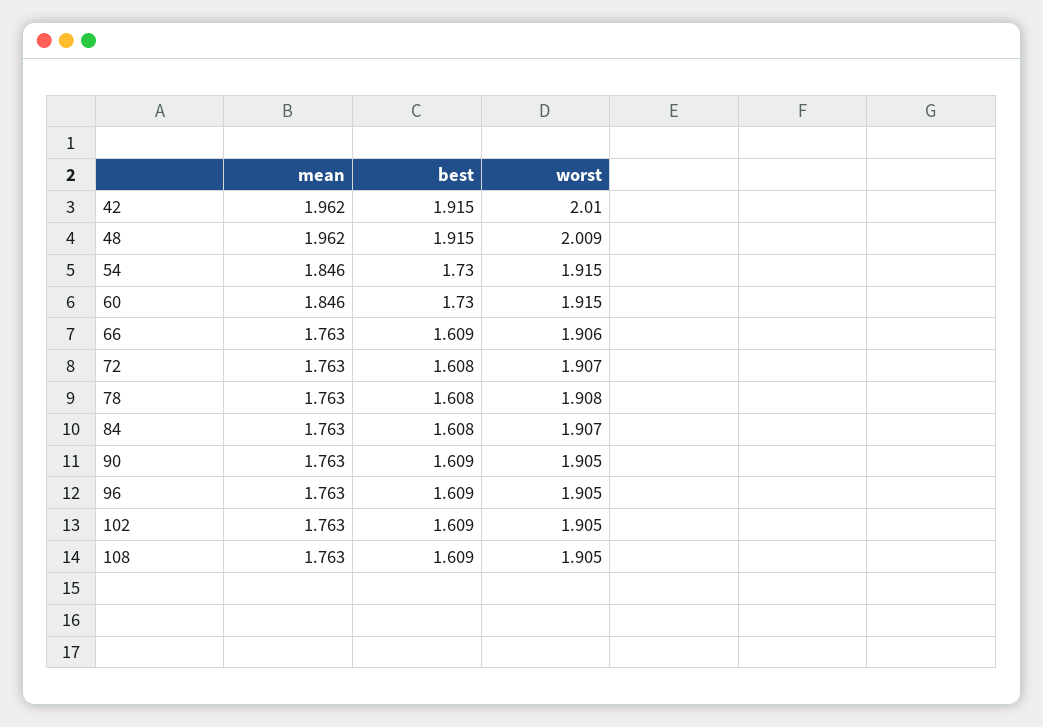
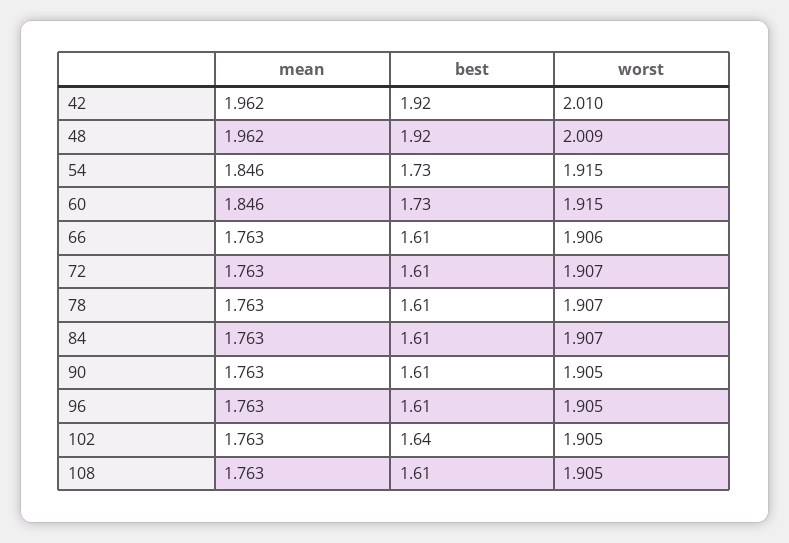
  {
    "mean": {
      "42": 1.962,
      "48": 1.962,
      "54": 1.846,
      "60": 1.846,
      "66": 1.763,
      "72": 1.763,
      "78": 1.763,
      "84": 1.763,
      "90": 1.763,
      "96": 1.763,
      "102": 1.763,
      "108": 1.763
    },
    "best": {
      "42": 1.915,
      "48": 1.915,
      "54": 1.73,
      "60": 1.73,
      "66": 1.609,
      "72": 1.608,
      "78": 1.608,
      "84": 1.608,
      "90": 1.609,
      "96": 1.609,
-     "102": 1.609,
+     "102": 1.64,
      "108": 1.609
    },
    "worst": {
      "42": 2.01,
      "48": 2.009,
      "54": 1.915,
      "60": 1.915,
      "66": 1.906,
      "72": 1.907,
-     "78": 1.908,
+     "78": 1.907,
      "84": 1.907,
      "90": 1.905,
      "96": 1.905,
      "102": 1.905,
      "108": 1.905
    }
  }

